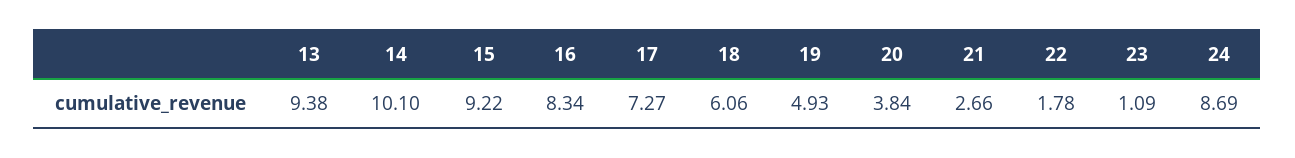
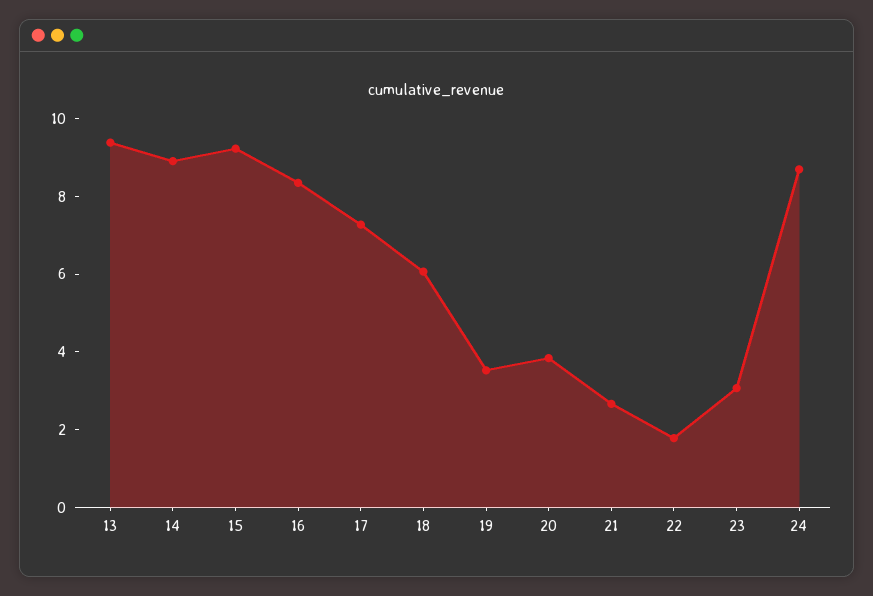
  {
    "13": 9.38,
-   "14": 10.1,
+   "14": 9,
    "15": 9.22,
    "16": 8.34,
    "17": 7.27,
    "18": 6.06,
-   "19": 4.93,
+   "19": 3.5,
    "20": 3.84,
    "21": 2.66,
    "22": 1.78,
-   "23": 1.09,
+   "23": 3,
    "24": 8.69
  }

